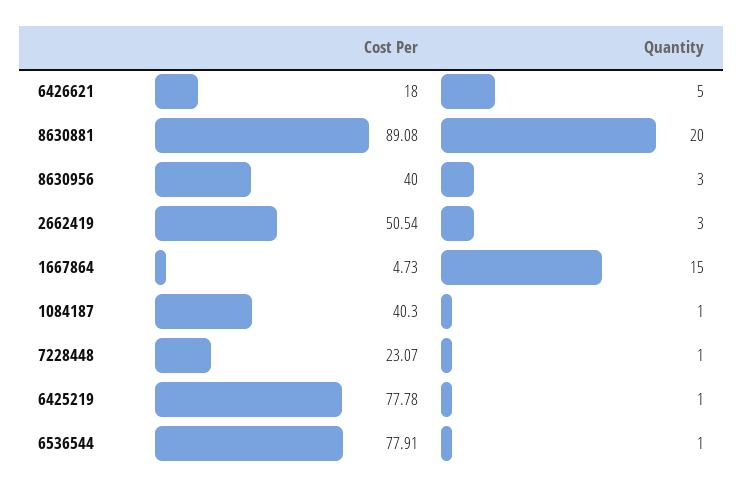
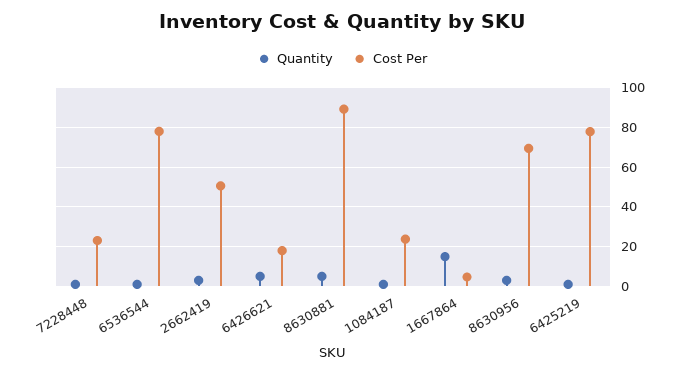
  {
    "Cost Per": {
      "6426621": 18,
      "8630881": 89.08,
-     "8630956": 40,
+     "8630956": 70,
      "2662419": 50.54,
      "1667864": 4.73,
-     "1084187": 40.3,
+     "1084187": 25,
      "7228448": 23.07,
      "6425219": 77.78,
      "6536544": 77.91
    },
    "Quantity": {
      "6426621": 5,
-     "8630881": 20,
+     "8630881": 5,
      "8630956": 3,
      "2662419": 3,
      "1667864": 15,
      "1084187": 1,
      "7228448": 1,
      "6425219": 1,
      "6536544": 1
    }
  }

